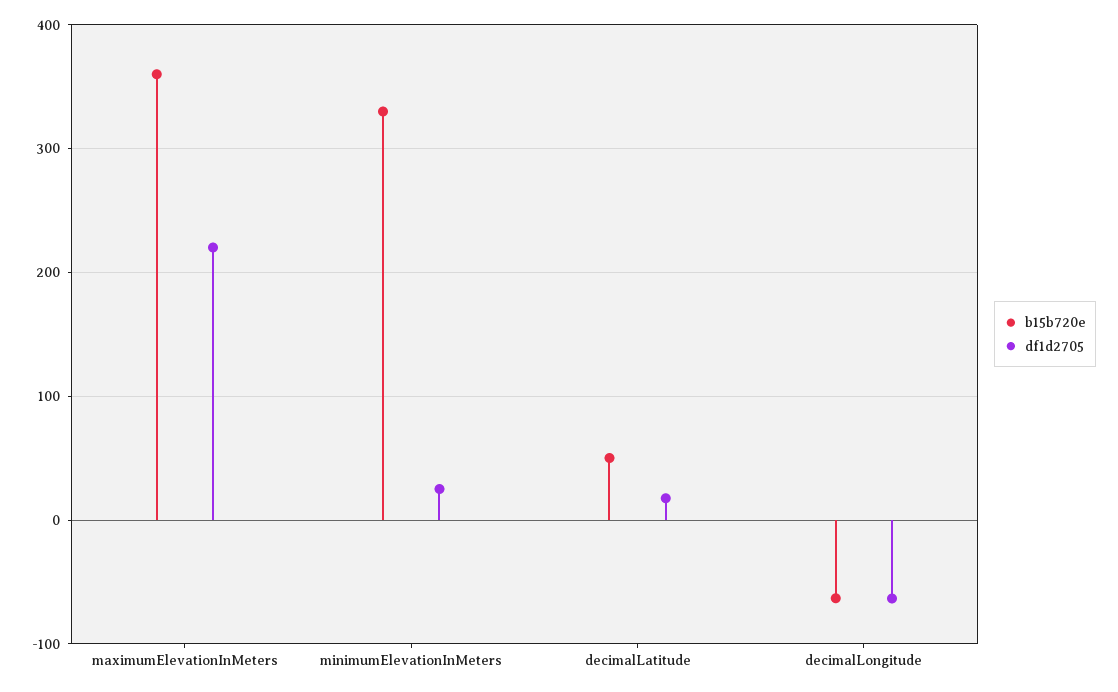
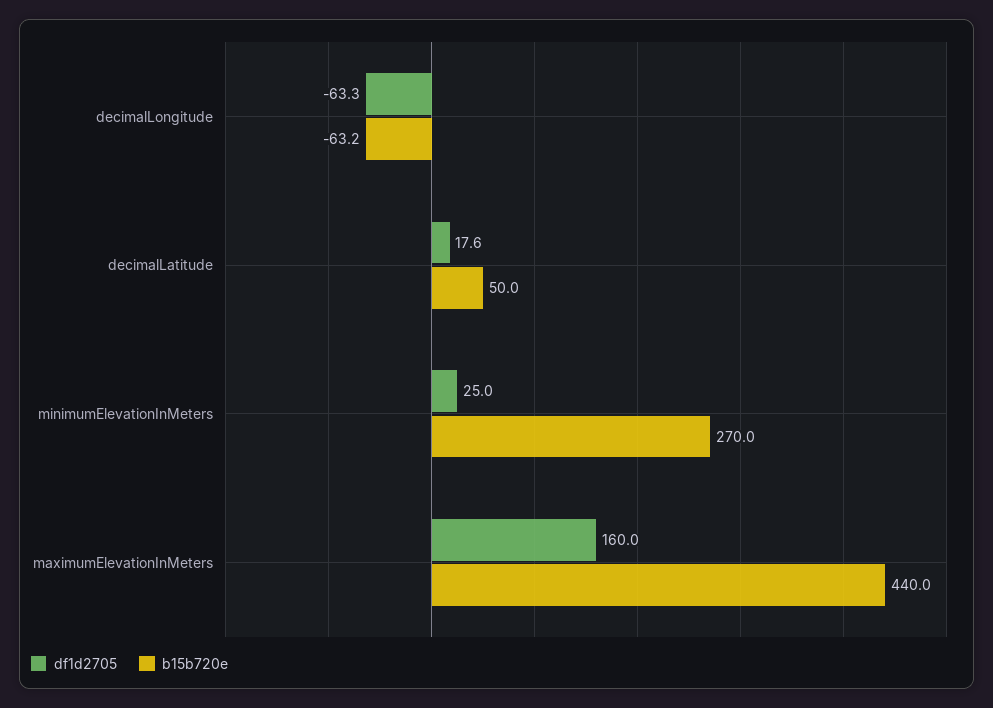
  {
    "b15b720e": {
-     "maximumElevationInMeters": 360,
+     "maximumElevationInMeters": 440,
-     "minimumElevationInMeters": 330,
+     "minimumElevationInMeters": 270,
      "decimalLatitude": 50,
      "decimalLongitude": -63.2
    },
    "df1d2705": {
-     "maximumElevationInMeters": 220,
+     "maximumElevationInMeters": 160,
      "minimumElevationInMeters": 25,
      "decimalLatitude": 17.6,
      "decimalLongitude": -63.3
    }
  }

